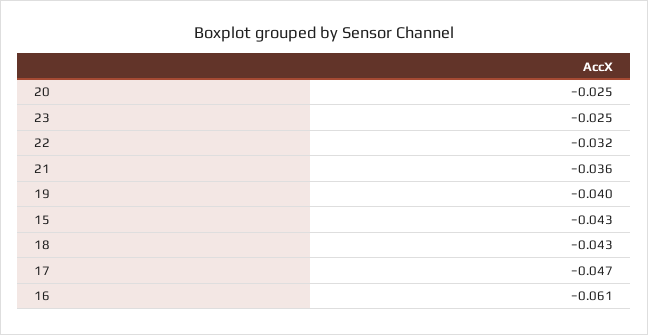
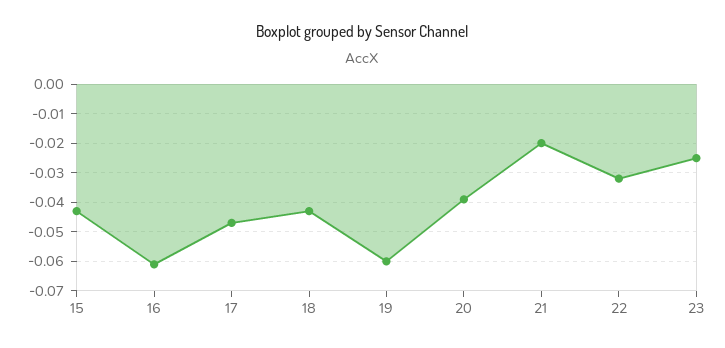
  {
-   "20": -0.025,
+   "20": -0.04,
    "23": -0.025,
    "22": -0.032,
-   "21": -0.036,
+   "21": -0.02,
-   "19": -0.04,
+   "19": -0.06,
    "15": -0.043,
    "18": -0.043,
    "17": -0.047,
    "16": -0.061
  }

